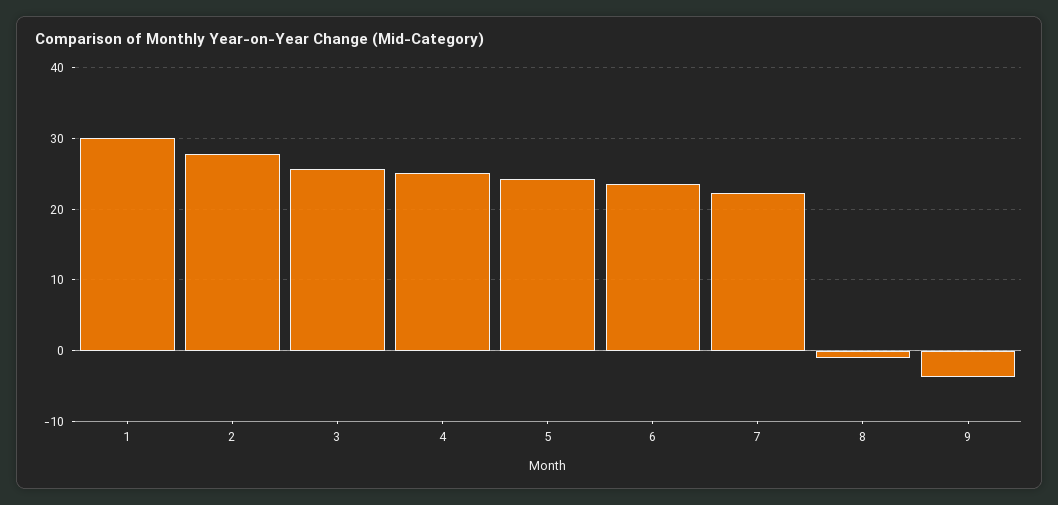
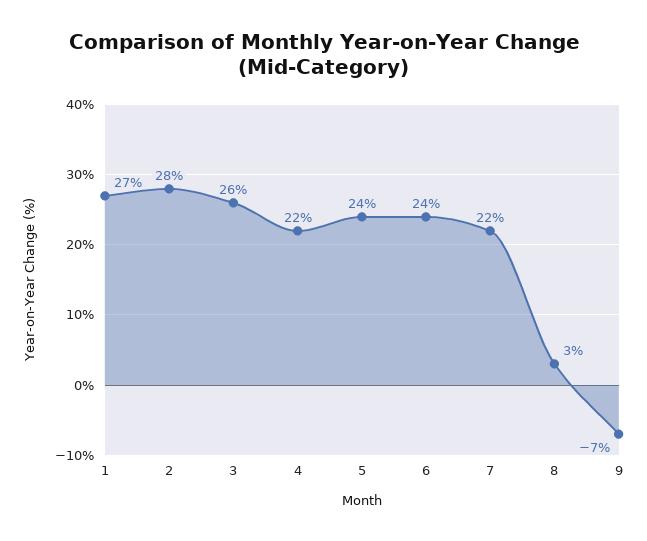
  {
-   "1": 30,
+   "1": 27,
    "2": 28,
    "3": 26,
-   "4": 25,
+   "4": 22,
    "5": 24,
    "6": 24,
    "7": 22,
-   "8": -1,
+   "8": 3,
-   "9": -4
+   "9": -7
  }

